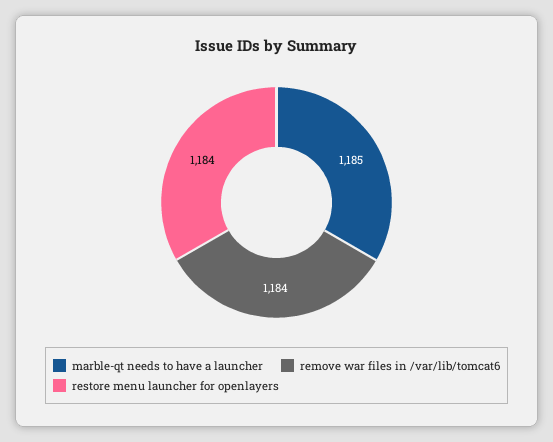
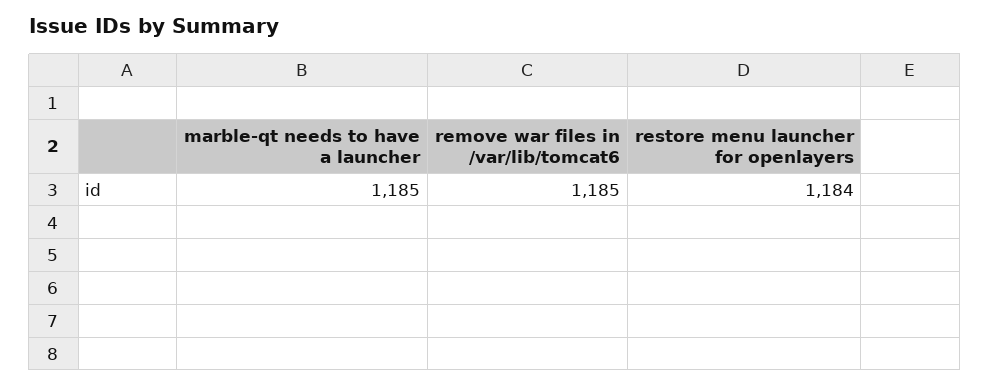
  {
    "marble-qt needs to have a launcher": 1185,
-   "remove war files in /var/lib/tomcat6": 1184,
+   "remove war files in /var/lib/tomcat6": 1185,
    "restore menu launcher for openlayers": 1184
  }

